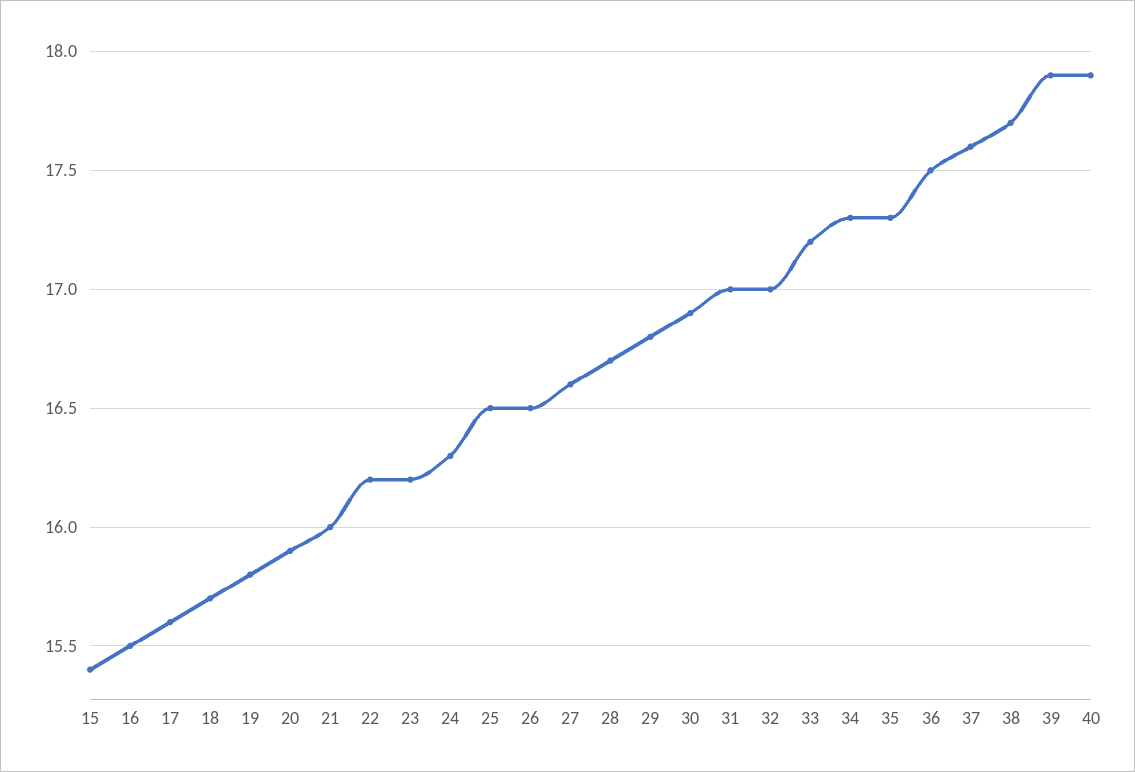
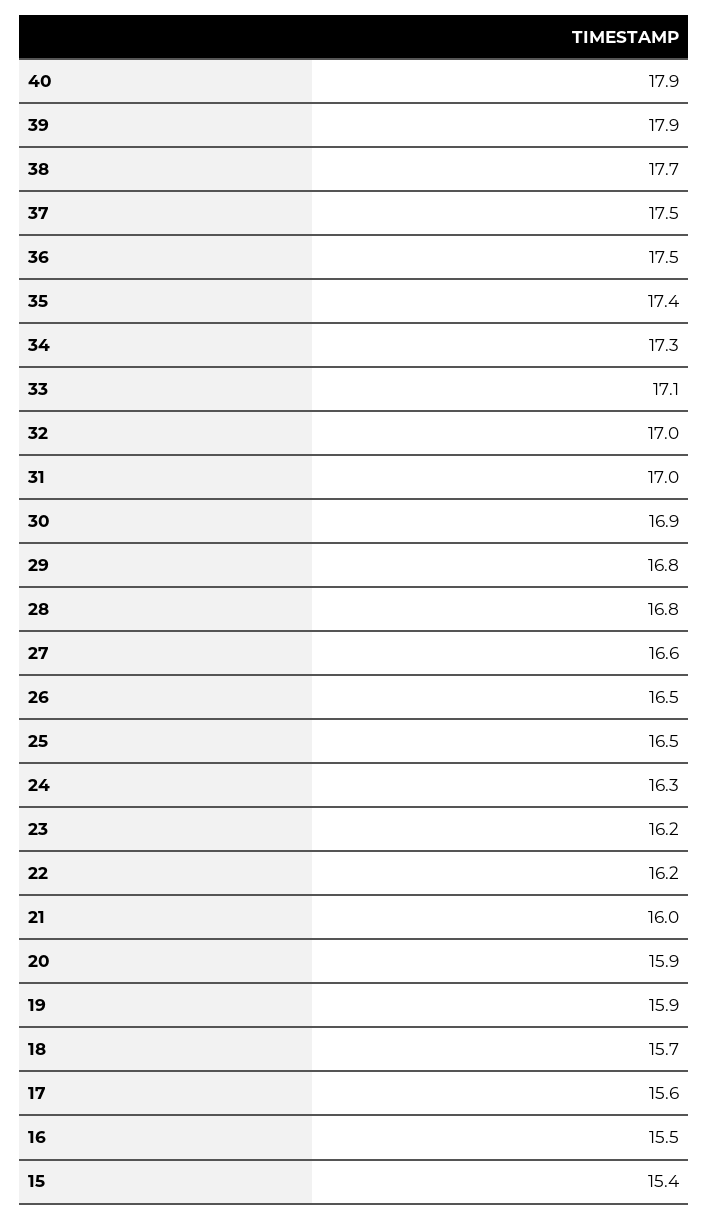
  {
    "15": 15.4,
    "16": 15.5,
    "17": 15.6,
    "18": 15.7,
-   "19": 15.8,
+   "19": 15.9,
    "20": 15.9,
    "21": 16,
    "22": 16.2,
    "23": 16.2,
    "24": 16.3,
    "25": 16.5,
    "26": 16.5,
    "27": 16.6,
-   "28": 16.7,
+   "28": 16.8,
    "29": 16.8,
    "30": 16.9,
    "31": 17,
    "32": 17,
-   "33": 17.2,
+   "33": 17.1,
    "34": 17.3,
-   "35": 17.3,
+   "35": 17.4,
    "36": 17.5,
-   "37": 17.6,
+   "37": 17.5,
    "38": 17.7,
    "39": 17.9,
    "40": 17.9
  }

